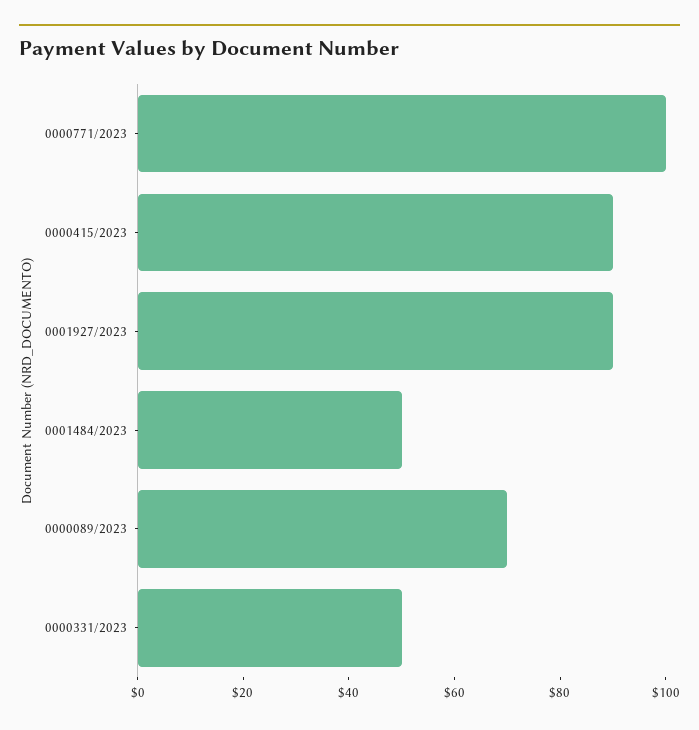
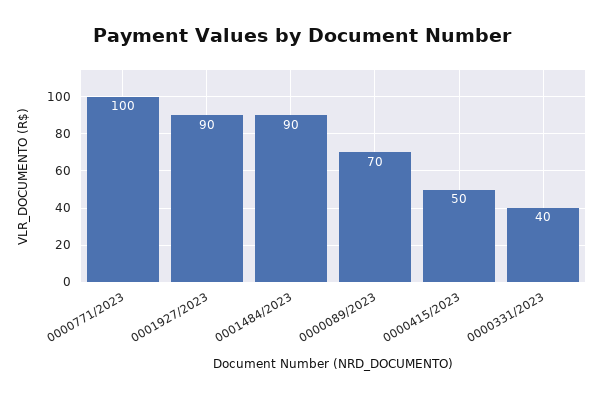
  {
    "0000771/2023": 100,
-   "0000415/2023": 90,
+   "0000415/2023": 50,
    "0001927/2023": 90,
-   "0001484/2023": 50,
+   "0001484/2023": 90,
    "0000089/2023": 70,
-   "0000331/2023": 50
+   "0000331/2023": 40
  }

